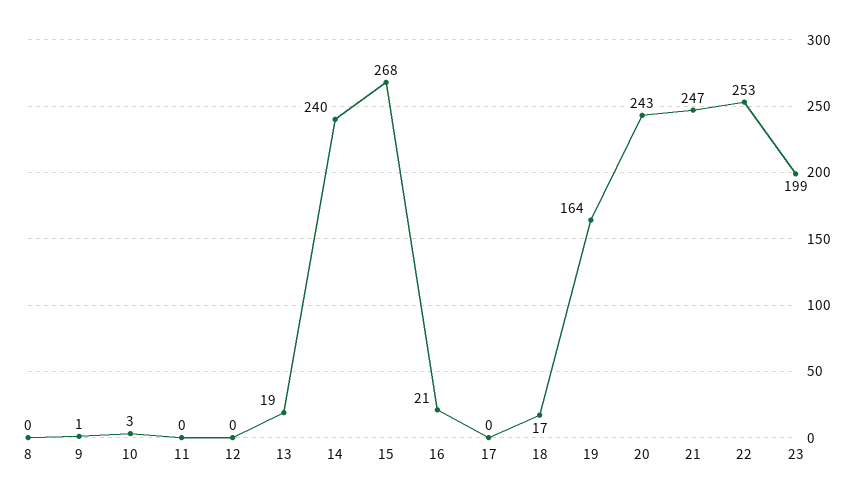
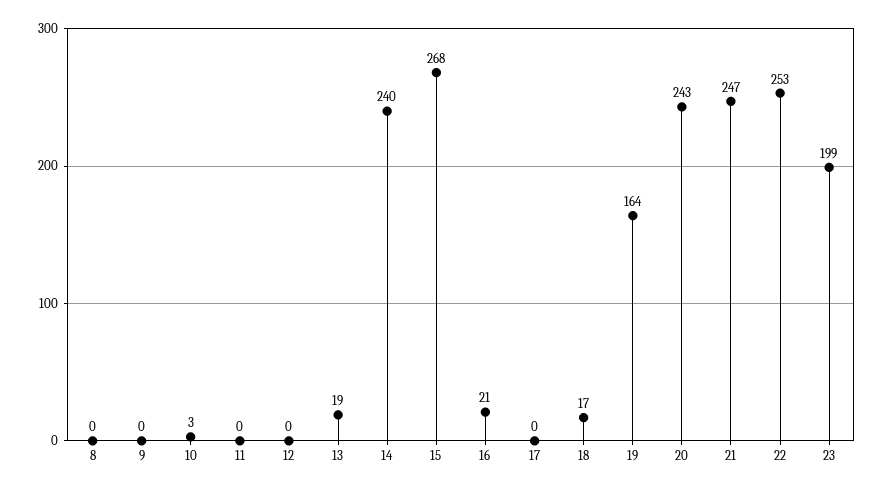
  {
    "8": 0,
-   "9": 1,
+   "9": 0,
    "10": 3,
    "11": 0,
    "12": 0,
    "13": 19,
    "14": 240,
    "15": 268,
    "16": 21,
    "17": 0,
    "18": 17,
    "19": 164,
    "20": 243,
    "21": 247,
    "22": 253,
    "23": 199
  }

